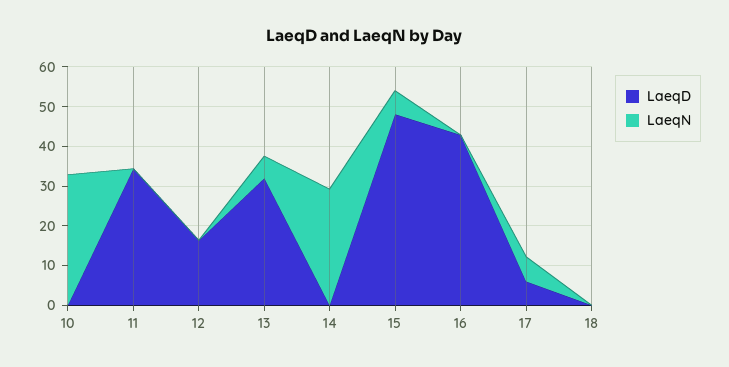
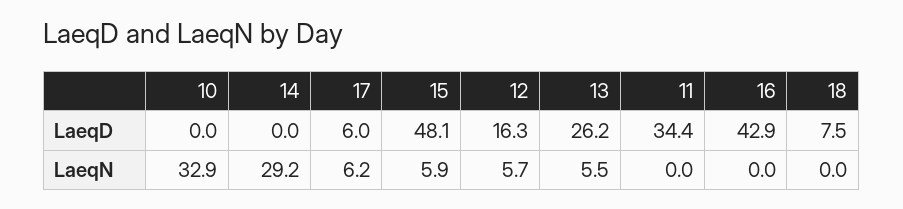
  {
    "LaeqD": {
      "10": 0,
      "11": 34.4,
      "12": 16.3,
-     "13": 32.5,
+     "13": 26.2,
      "14": 0,
      "15": 48.1,
      "16": 42.9,
      "17": 6,
-     "18": 0
+     "18": 7.5
    },
    "LaeqN": {
      "10": 32.9,
      "11": 0,
-     "12": 0,
+     "12": 5.7,
      "13": 5.5,
      "14": 29.2,
      "15": 5.9,
      "16": 0,
      "17": 6.2,
      "18": 0
    }
  }

